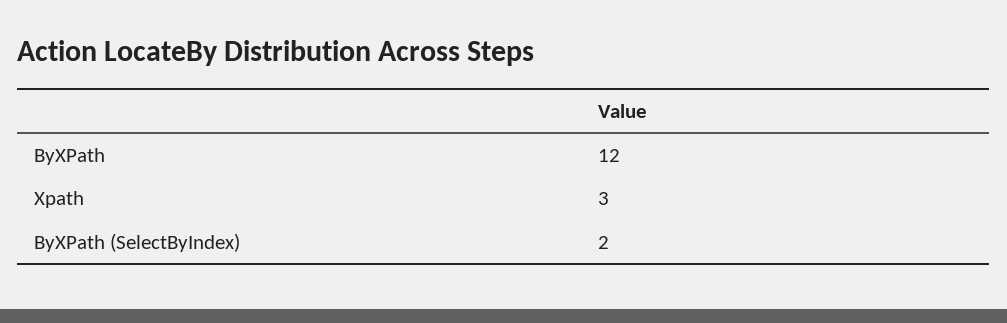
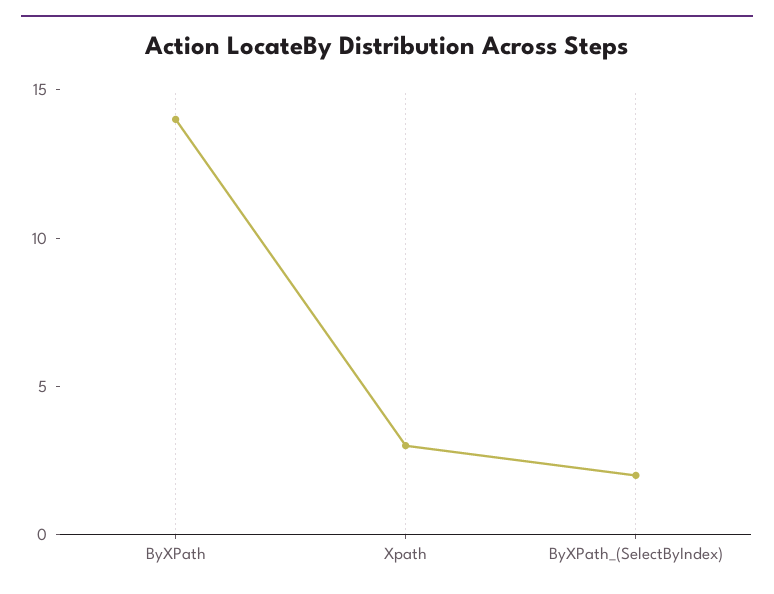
  {
-   "ByXPath": 12,
+   "ByXPath": 14,
    "Xpath": 3,
    "ByXPath (SelectByIndex)": 2
  }

